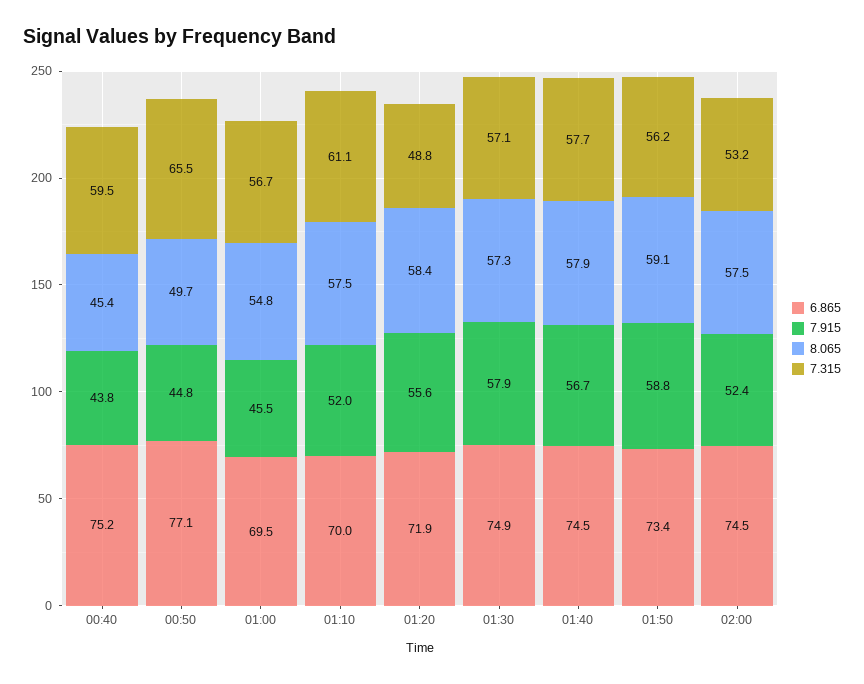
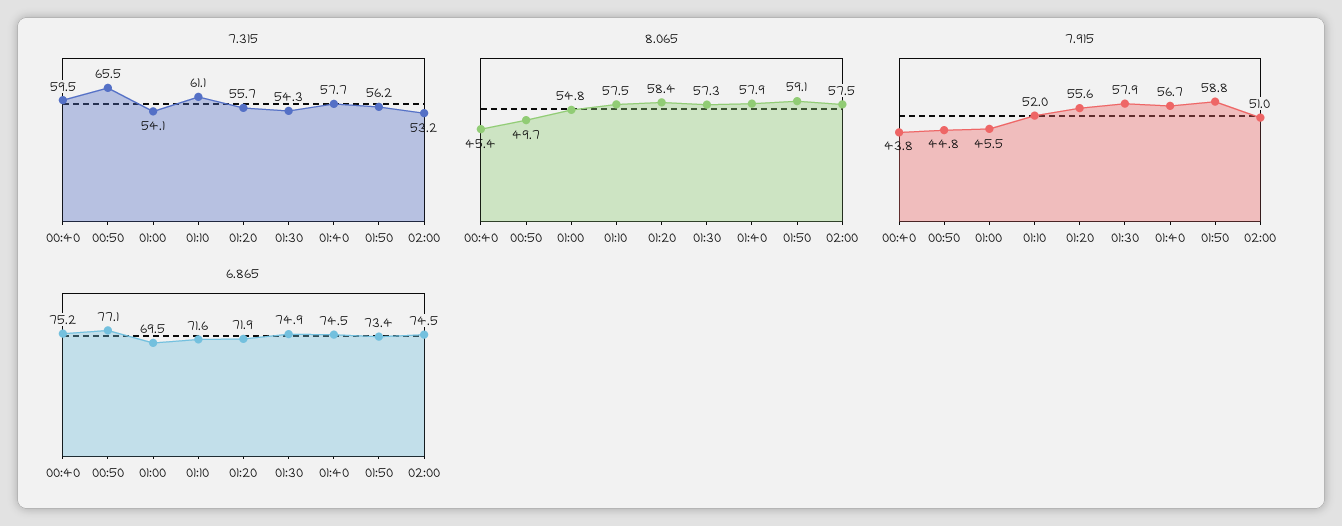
  {
    "6.865": {
      "00:40": 75.2,
      "00:50": 77.1,
      "01:00": 69.5,
-     "01:10": 70,
+     "01:10": 71.6,
      "01:20": 71.9,
      "01:30": 74.9,
      "01:40": 74.5,
      "01:50": 73.4,
      "02:00": 74.5
    },
    "7.915": {
      "00:40": 43.8,
      "00:50": 44.8,
      "01:00": 45.5,
      "01:10": 52,
      "01:20": 55.6,
      "01:30": 57.9,
      "01:40": 56.7,
      "01:50": 58.8,
-     "02:00": 52.4
+     "02:00": 51
    },
    "8.065": {
      "00:40": 45.4,
      "00:50": 49.7,
      "01:00": 54.8,
      "01:10": 57.5,
      "01:20": 58.4,
      "01:30": 57.3,
      "01:40": 57.9,
      "01:50": 59.1,
      "02:00": 57.5
    },
    "7.315": {
      "00:40": 59.5,
      "00:50": 65.5,
-     "01:00": 56.7,
+     "01:00": 54.1,
      "01:10": 61.1,
-     "01:20": 48.8,
+     "01:20": 55.7,
-     "01:30": 57.1,
+     "01:30": 54.3,
      "01:40": 57.7,
      "01:50": 56.2,
      "02:00": 53.2
    }
  }

